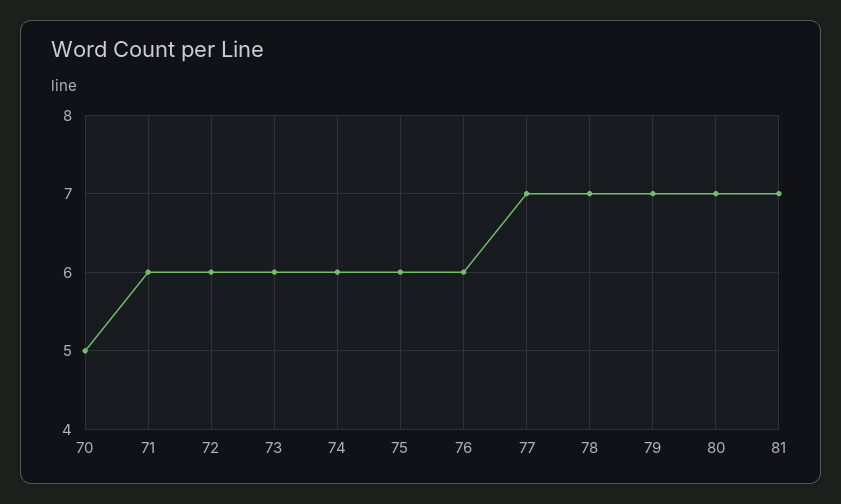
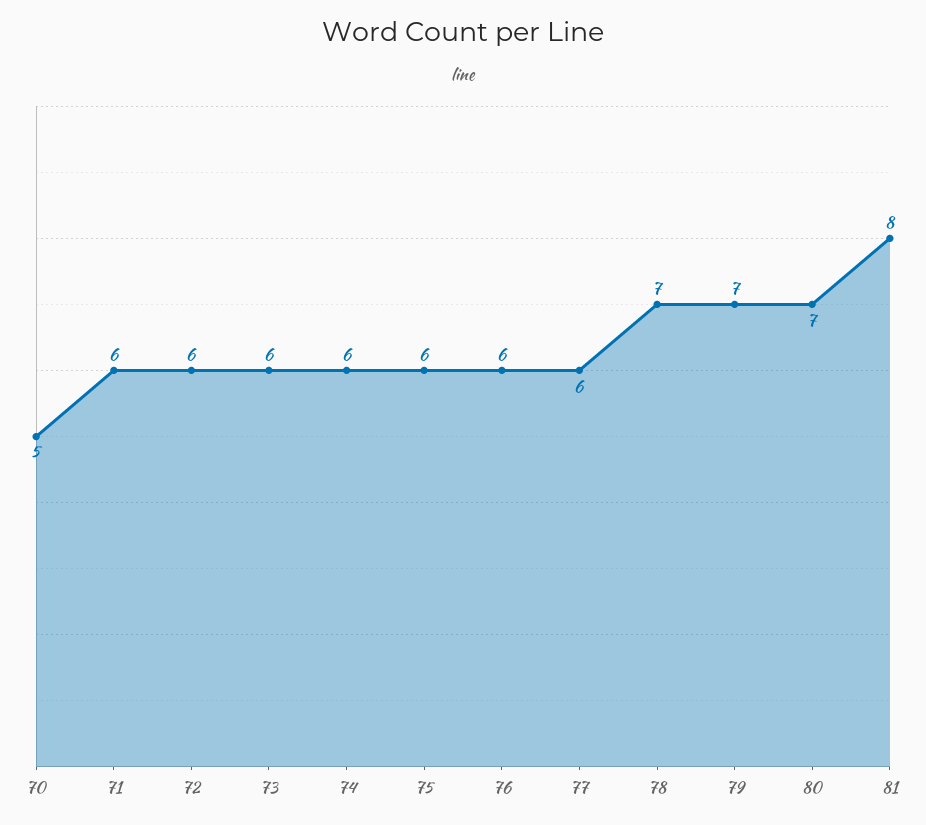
  {
    "70": 5,
    "71": 6,
    "72": 6,
    "73": 6,
    "74": 6,
    "75": 6,
    "76": 6,
-   "77": 7,
+   "77": 6,
    "78": 7,
    "79": 7,
    "80": 7,
-   "81": 7
+   "81": 8
  }

